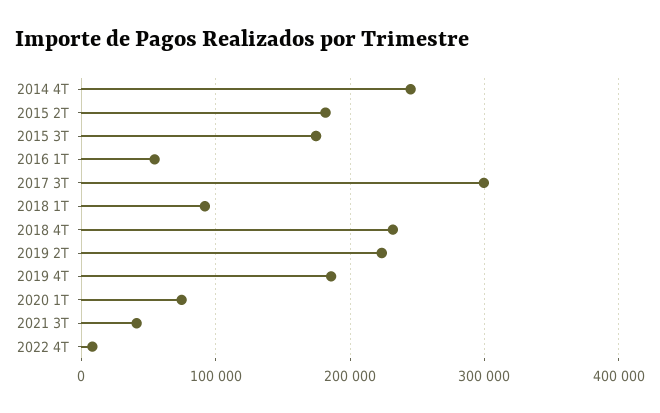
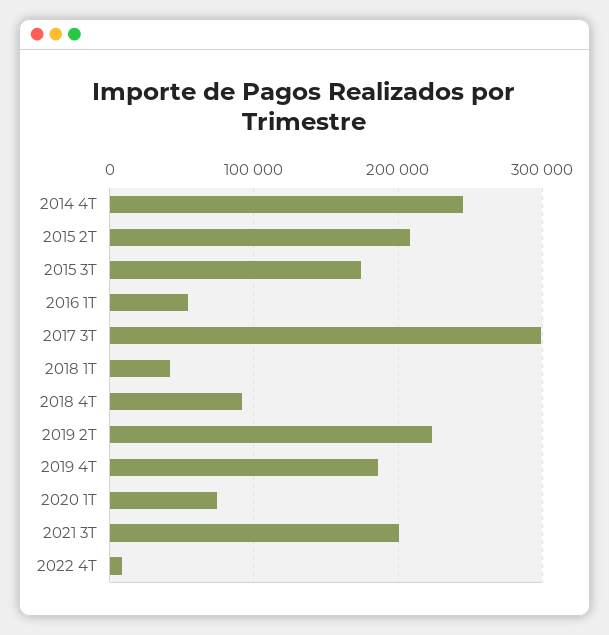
  {
    "2014 4T": 250000,
-   "2015 2T": 180000,
+   "2015 2T": 210000,
    "2015 3T": 170000,
    "2016 1T": 50000,
    "2017 3T": 300000,
-   "2018 1T": 90000,
+   "2018 1T": 40000,
-   "2018 4T": 230000,
+   "2018 4T": 90000,
    "2019 2T": 220000,
    "2019 4T": 190000,
    "2020 1T": 70000,
-   "2021 3T": 40000,
+   "2021 3T": 200000,
    "2022 4T": 10000
  }

